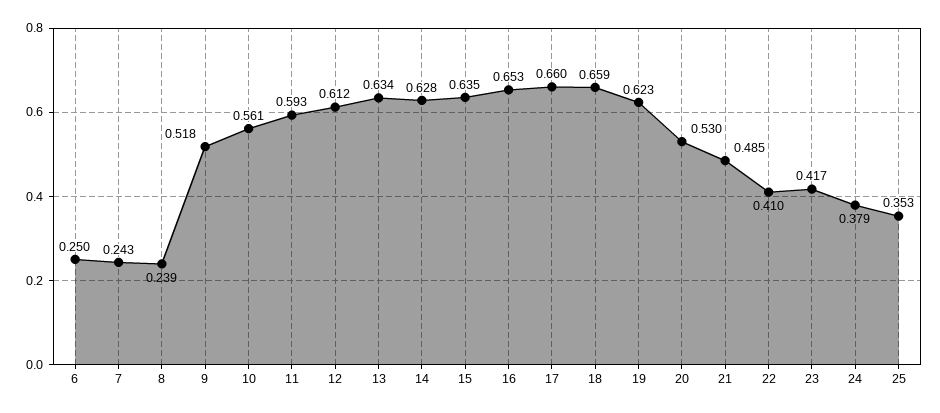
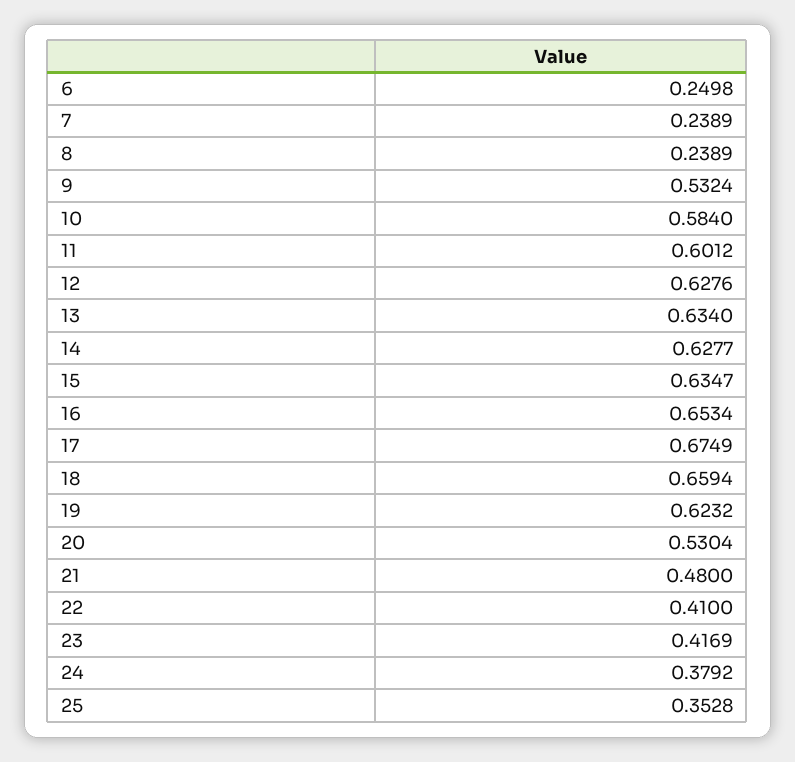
  {
    "6": 0.2498,
-   "7": 0.243,
+   "7": 0.2389,
    "8": 0.2389,
-   "9": 0.518,
+   "9": 0.5324,
-   "10": 0.561,
+   "10": 0.584,
-   "11": 0.593,
+   "11": 0.6012,
-   "12": 0.612,
+   "12": 0.6276,
    "13": 0.634,
    "14": 0.6277,
    "15": 0.6347,
    "16": 0.6534,
-   "17": 0.66,
+   "17": 0.6749,
    "18": 0.6594,
    "19": 0.6232,
    "20": 0.5304,
-   "21": 0.485,
+   "21": 0.48,
    "22": 0.41,
    "23": 0.4169,
    "24": 0.3792,
    "25": 0.3528
  }

